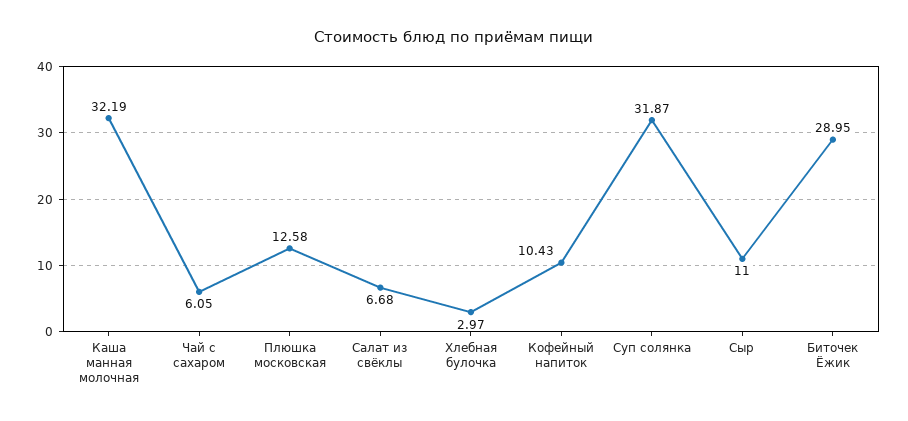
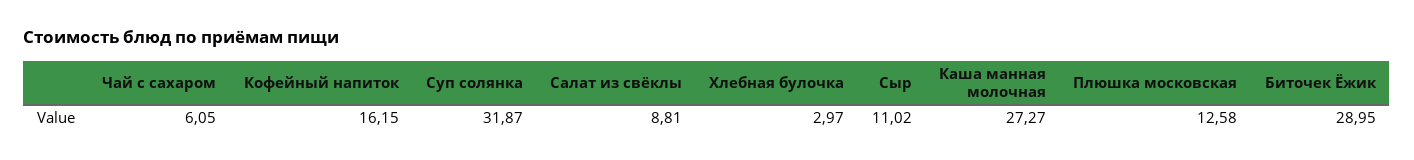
  {
-   "Каша манная молочная": 32.19,
+   "Каша манная молочная": 27.27,
    "Чай с сахаром": 6.05,
    "Плюшка московская": 12.58,
-   "Салат из свёклы": 6.68,
+   "Салат из свёклы": 8.81,
    "Хлебная булочка": 2.97,
-   "Кофейный напиток": 10.43,
+   "Кофейный напиток": 16.15,
    "Суп солянка": 31.87,
-   "Сыр": 11,
+   "Сыр": 11.02,
    "Биточек Ёжик": 28.95
  }

